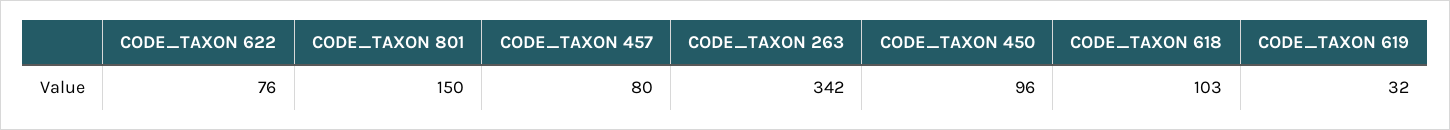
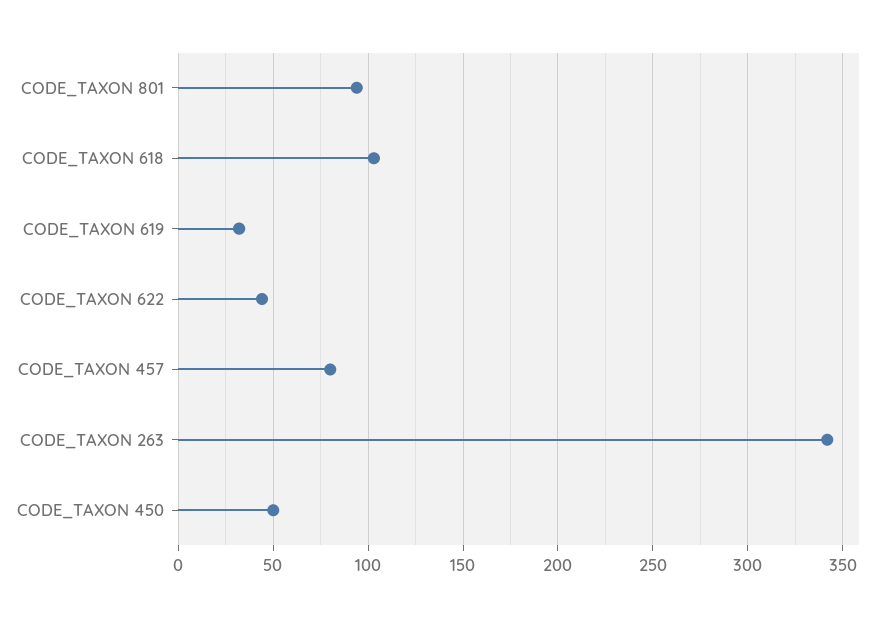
  {
-   "CODE_TAXON 622": 76,
+   "CODE_TAXON 622": 45,
-   "CODE_TAXON 801": 150,
+   "CODE_TAXON 801": 95,
    "CODE_TAXON 457": 80,
    "CODE_TAXON 263": 342,
-   "CODE_TAXON 450": 96,
+   "CODE_TAXON 450": 50,
    "CODE_TAXON 618": 103,
    "CODE_TAXON 619": 32
  }

